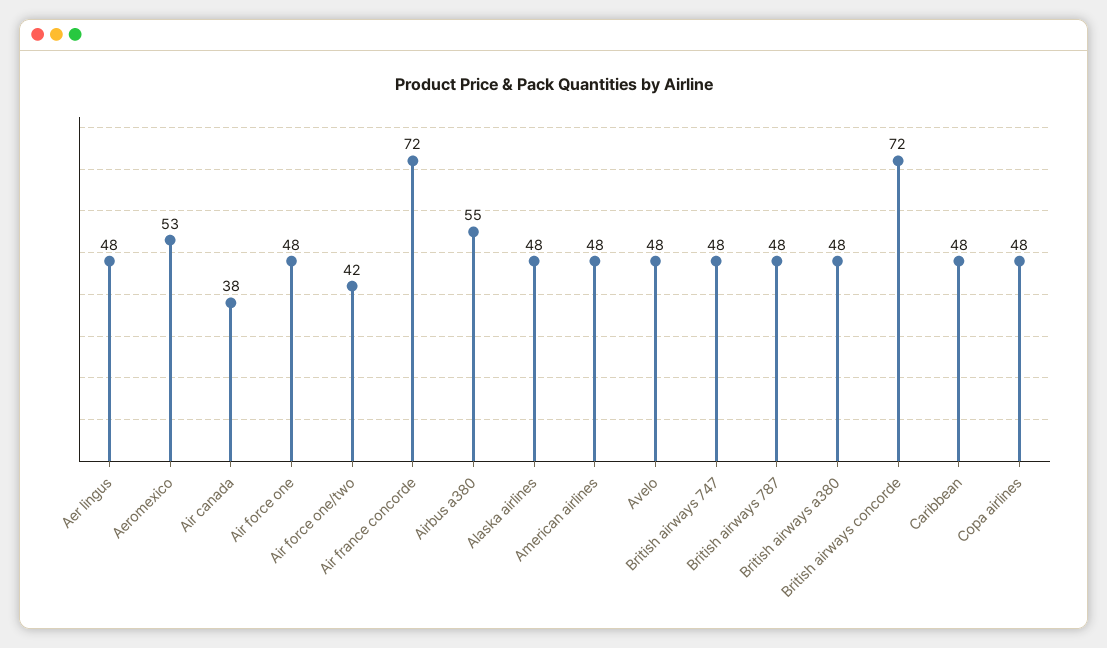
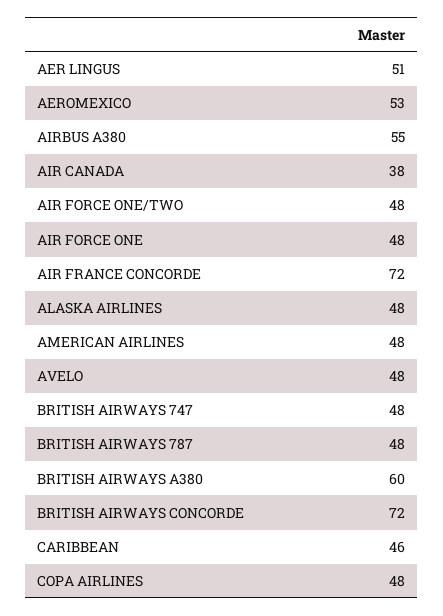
  {
-   "Aer lingus": 48,
+   "Aer lingus": 51,
    "Aeromexico": 53,
    "Air canada": 38,
    "Air force one": 48,
-   "Air force one/two": 42,
+   "Air force one/two": 48,
    "Air france concorde": 72,
    "Airbus a380": 55,
    "Alaska airlines": 48,
    "American airlines": 48,
    "Avelo": 48,
    "British airways 747": 48,
    "British airways 787": 48,
-   "British airways a380": 48,
+   "British airways a380": 60,
    "British airways concorde": 72,
-   "Caribbean": 48,
+   "Caribbean": 46,
    "Copa airlines": 48
  }

